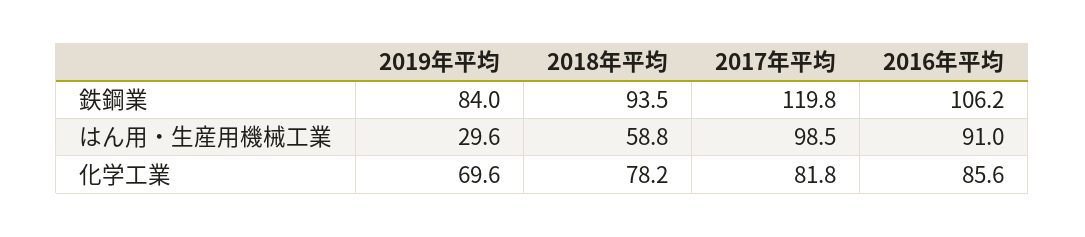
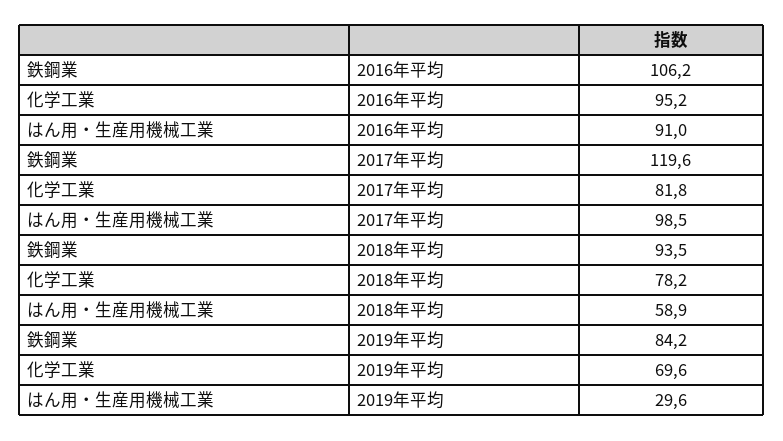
  {
    "2019年平均": {
-     "鉄鋼業": 84,
+     "鉄鋼業": 84.2,
      "はん用・生産用機械工業": 29.6,
      "化学工業": 69.6
    },
    "2018年平均": {
      "鉄鋼業": 93.5,
-     "はん用・生産用機械工業": 58.8,
+     "はん用・生産用機械工業": 58.9,
      "化学工業": 78.2
    },
    "2017年平均": {
-     "鉄鋼業": 119.8,
+     "鉄鋼業": 119.6,
      "はん用・生産用機械工業": 98.5,
      "化学工業": 81.8
    },
    "2016年平均": {
      "鉄鋼業": 106.2,
      "はん用・生産用機械工業": 91,
-     "化学工業": 85.6
+     "化学工業": 95.2
    }
  }

